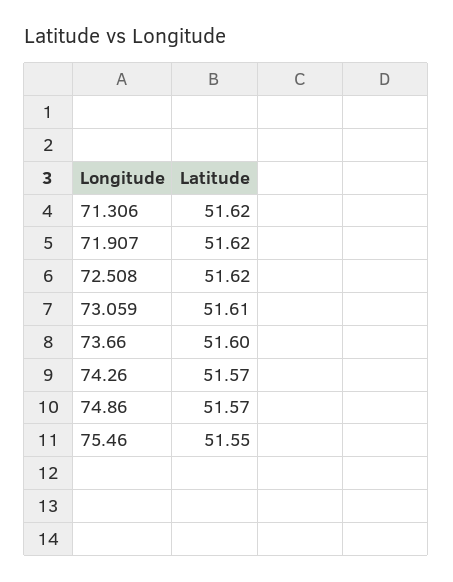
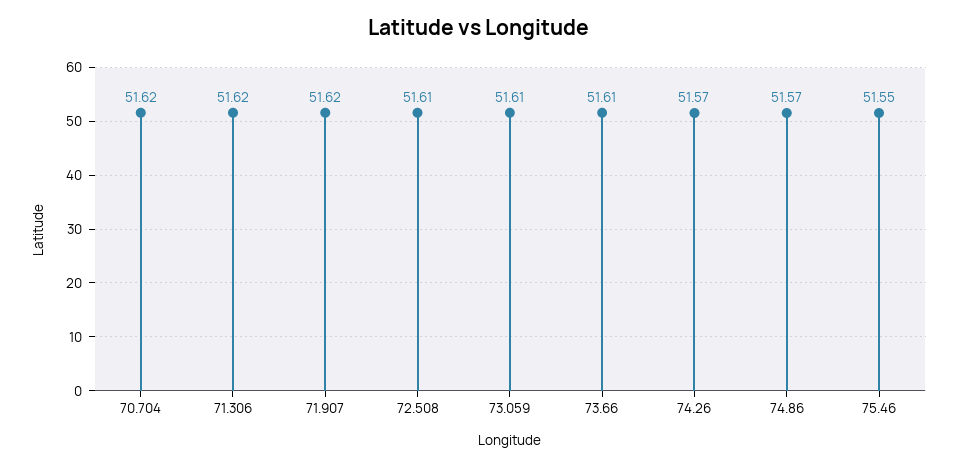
  {
    "71.306": 51.62,
    "71.907": 51.62,
-   "72.508": 51.62,
+   "72.508": 51.61,
    "73.059": 51.61,
-   "73.66": 51.6,
+   "73.66": 51.61,
    "74.26": 51.57,
    "74.86": 51.57,
-   "75.46": 51.55
+   "75.46": 51.55,
+   "70.704": 51.62
  }

